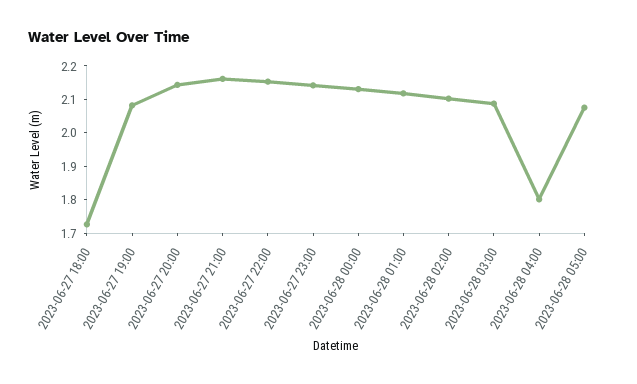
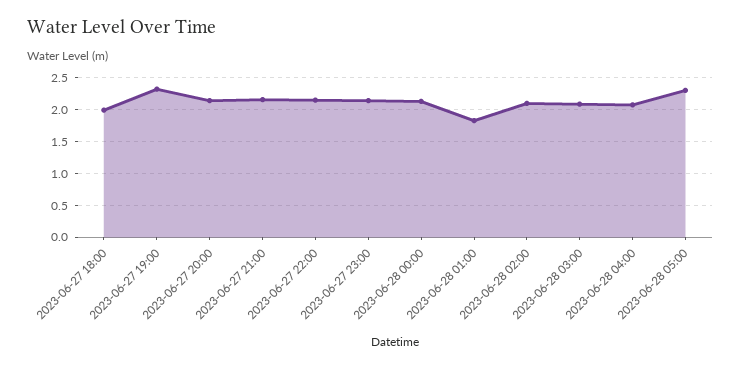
  {
-   "2023-06-27 18:00": 1.725,
+   "2023-06-27 18:00": 2,
-   "2023-06-27 19:00": 2.075,
+   "2023-06-27 19:00": 2.3,
    "2023-06-27 20:00": 2.15,
    "2023-06-27 21:00": 2.15,
    "2023-06-27 22:00": 2.15,
    "2023-06-27 23:00": 2.15,
    "2023-06-28 00:00": 2.125,
-   "2023-06-28 01:00": 2.125,
+   "2023-06-28 01:00": 1.8,
    "2023-06-28 02:00": 2.1,
    "2023-06-28 03:00": 2.075,
-   "2023-06-28 04:00": 1.8,
+   "2023-06-28 04:00": 2.1,
-   "2023-06-28 05:00": 2.075
+   "2023-06-28 05:00": 2.3
  }

